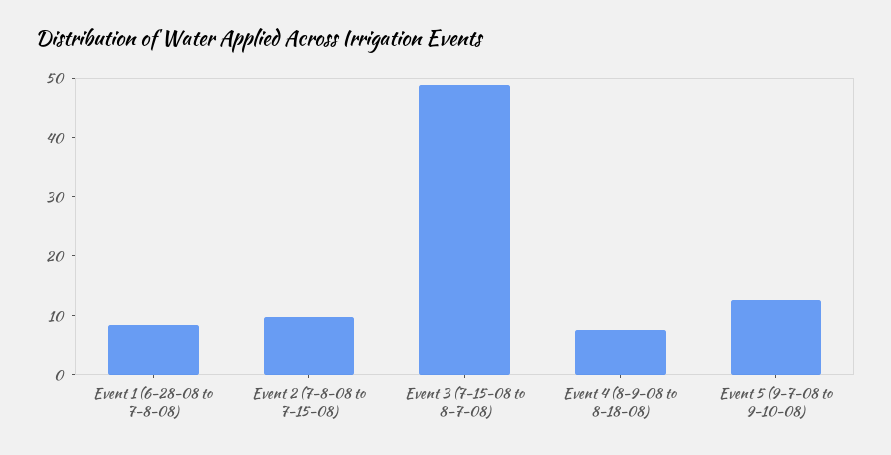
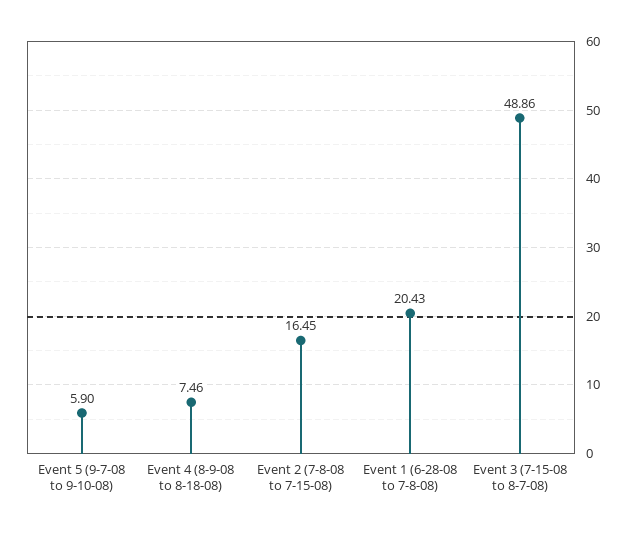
  {
-   "Event 1 (6-28-08 to 7-8-08)": 8,
+   "Event 1 (6-28-08 to 7-8-08)": 20.43,
-   "Event 2 (7-8-08 to 7-15-08)": 10,
+   "Event 2 (7-8-08 to 7-15-08)": 16.45,
    "Event 3 (7-15-08 to 8-7-08)": 48.86,
    "Event 4 (8-9-08 to 8-18-08)": 7.46,
-   "Event 5 (9-7-08 to 9-10-08)": 12
+   "Event 5 (9-7-08 to 9-10-08)": 5.9
  }

